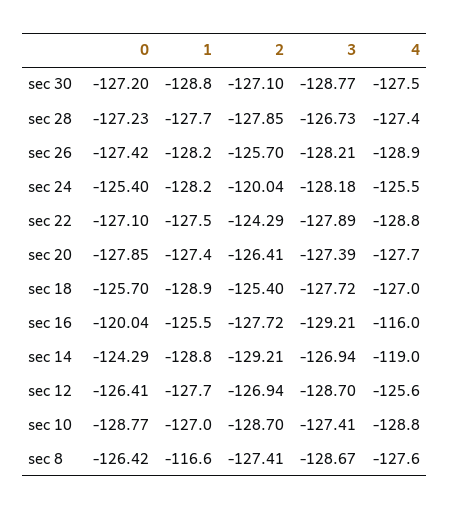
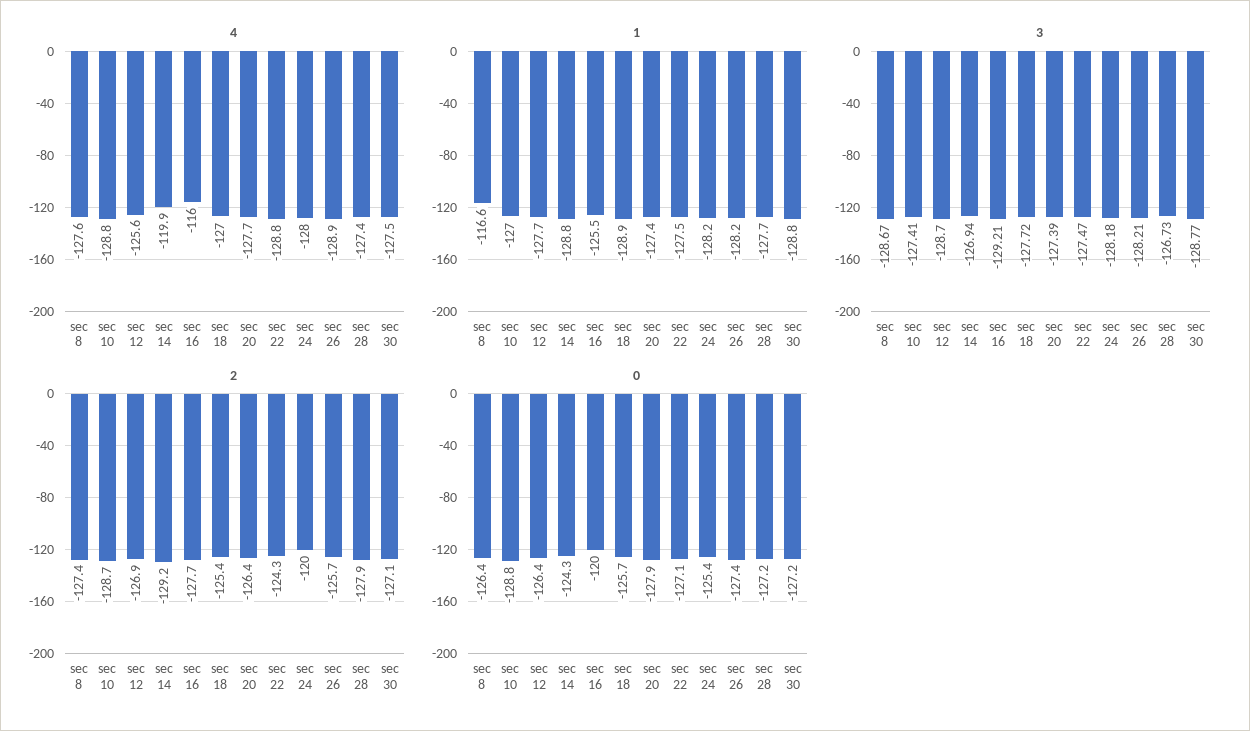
  {
    "0": {
      "sec 30": -127.2,
      "sec 28": -127.23,
      "sec 26": -127.42,
      "sec 24": -125.4,
      "sec 22": -127.1,
      "sec 20": -127.85,
      "sec 18": -125.7,
      "sec 16": -120.04,
      "sec 14": -124.29,
      "sec 12": -126.41,
      "sec 10": -128.77,
      "sec 8": -126.42
    },
    "1": {
      "sec 30": -128.8,
      "sec 28": -127.7,
      "sec 26": -128.2,
      "sec 24": -128.2,
      "sec 22": -127.5,
      "sec 20": -127.4,
      "sec 18": -128.9,
      "sec 16": -125.5,
      "sec 14": -128.8,
      "sec 12": -127.7,
      "sec 10": -127,
      "sec 8": -116.6
    },
    "2": {
      "sec 30": -127.1,
      "sec 28": -127.85,
      "sec 26": -125.7,
      "sec 24": -120.04,
      "sec 22": -124.29,
      "sec 20": -126.41,
      "sec 18": -125.4,
      "sec 16": -127.72,
      "sec 14": -129.21,
      "sec 12": -126.94,
      "sec 10": -128.7,
      "sec 8": -127.41
    },
    "3": {
      "sec 30": -128.77,
      "sec 28": -126.73,
      "sec 26": -128.21,
      "sec 24": -128.18,
-     "sec 22": -127.89,
+     "sec 22": -127.47,
      "sec 20": -127.39,
      "sec 18": -127.72,
      "sec 16": -129.21,
      "sec 14": -126.94,
      "sec 12": -128.7,
      "sec 10": -127.41,
      "sec 8": -128.67
    },
    "4": {
      "sec 30": -127.5,
      "sec 28": -127.4,
      "sec 26": -128.9,
-     "sec 24": -125.5,
+     "sec 24": -128,
      "sec 22": -128.8,
      "sec 20": -127.7,
      "sec 18": -127,
      "sec 16": -116,
-     "sec 14": -119,
+     "sec 14": -119.9,
      "sec 12": -125.6,
      "sec 10": -128.8,
      "sec 8": -127.6
    }
  }

